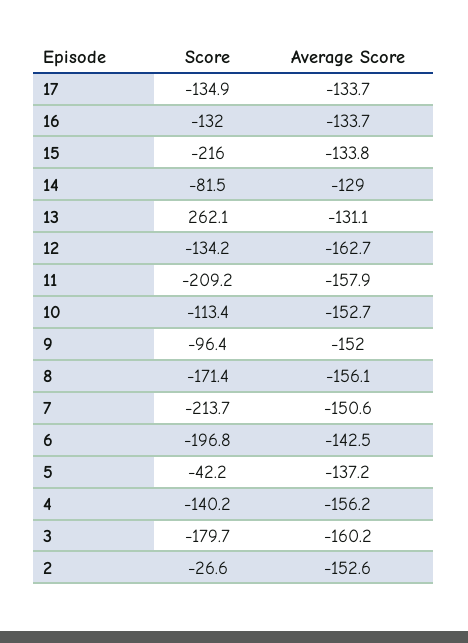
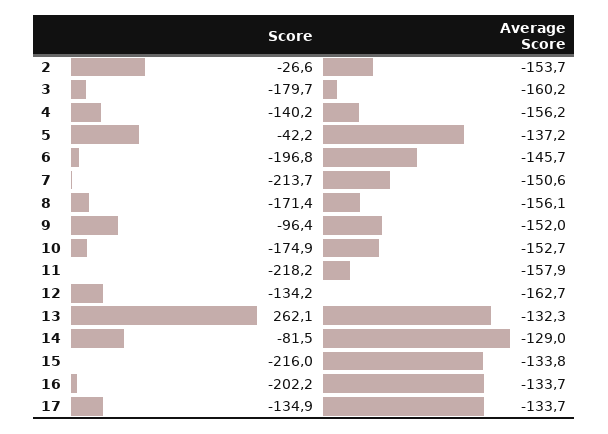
  {
    "Score": {
      "17": -134.9,
-     "16": -132,
+     "16": -202.2,
      "15": -216,
      "14": -81.5,
      "13": 262.1,
      "12": -134.2,
-     "11": -209.2,
+     "11": -218.2,
-     "10": -113.4,
+     "10": -174.9,
      "9": -96.4,
      "8": -171.4,
      "7": -213.7,
      "6": -196.8,
      "5": -42.2,
      "4": -140.2,
      "3": -179.7,
      "2": -26.6
    },
    "Average Score": {
      "17": -133.7,
      "16": -133.7,
      "15": -133.8,
      "14": -129,
-     "13": -131.1,
+     "13": -132.3,
      "12": -162.7,
      "11": -157.9,
      "10": -152.7,
      "9": -152,
      "8": -156.1,
      "7": -150.6,
-     "6": -142.5,
+     "6": -145.7,
      "5": -137.2,
      "4": -156.2,
      "3": -160.2,
-     "2": -152.6
+     "2": -153.7
    }
  }

